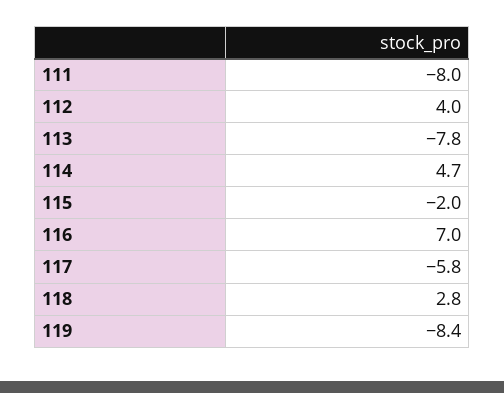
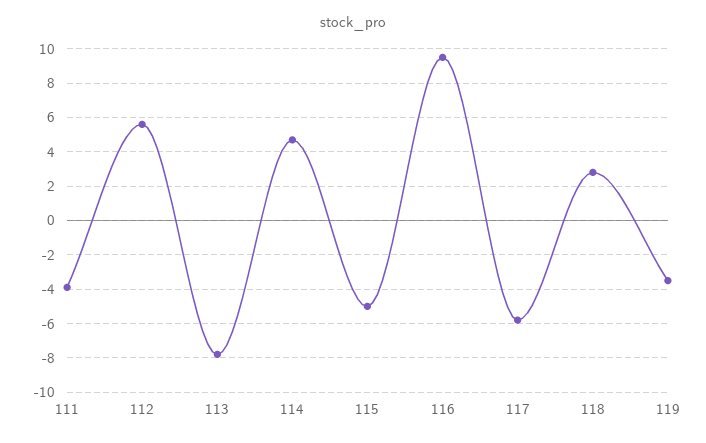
  {
-   "111": -8,
+   "111": -4,
-   "112": 4,
+   "112": 5.5,
    "113": -7.8,
    "114": 4.7,
-   "115": -2,
+   "115": -5,
-   "116": 7,
+   "116": 9.5,
    "117": -5.8,
    "118": 2.8,
-   "119": -8.4
+   "119": -3.5
  }

